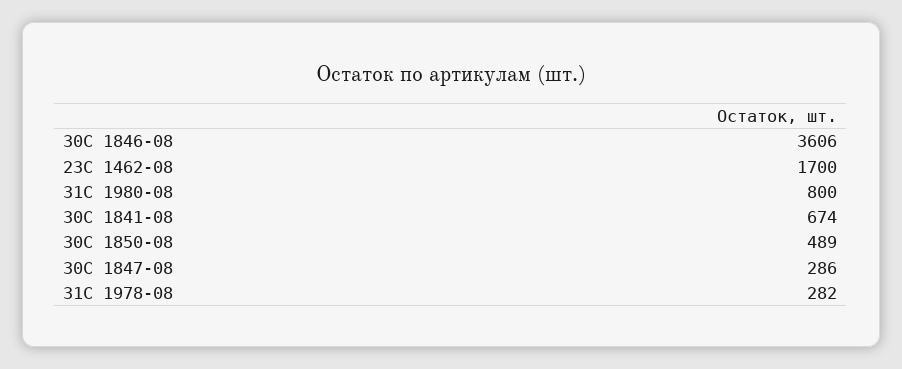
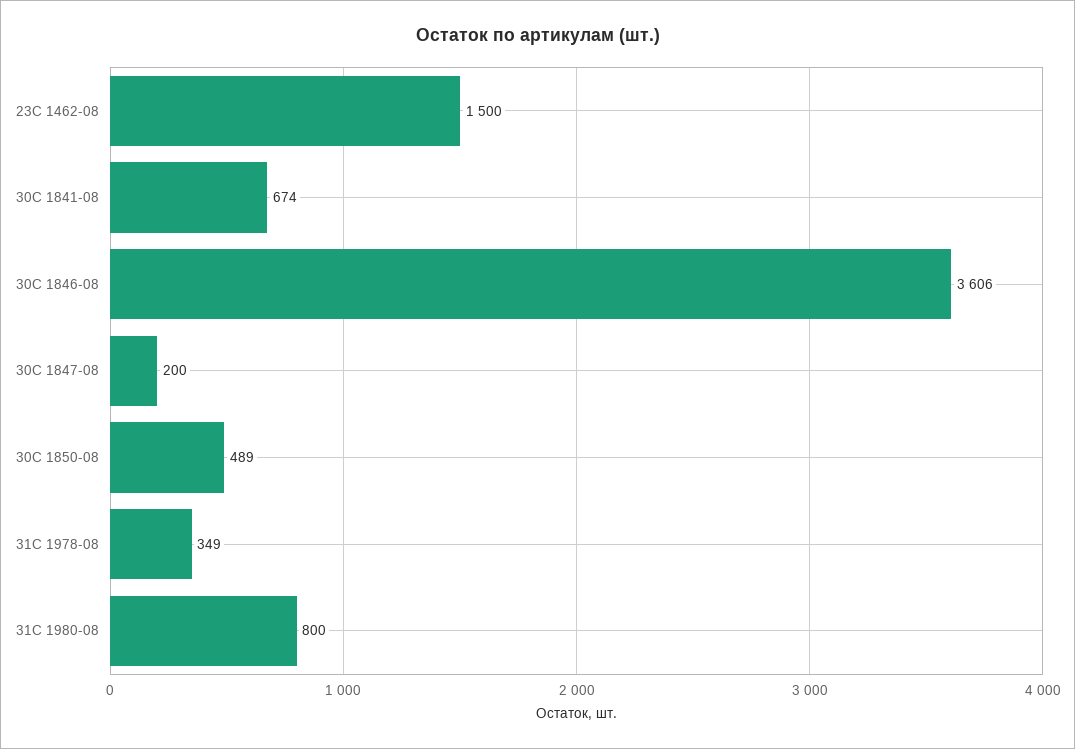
  {
    "30С 1846-08": 3606,
-   "23С 1462-08": 1700,
+   "23С 1462-08": 1500,
    "31С 1980-08": 800,
    "30С 1841-08": 674,
    "30С 1850-08": 489,
-   "30С 1847-08": 286,
+   "30С 1847-08": 200,
-   "31С 1978-08": 282
+   "31С 1978-08": 349
  }

